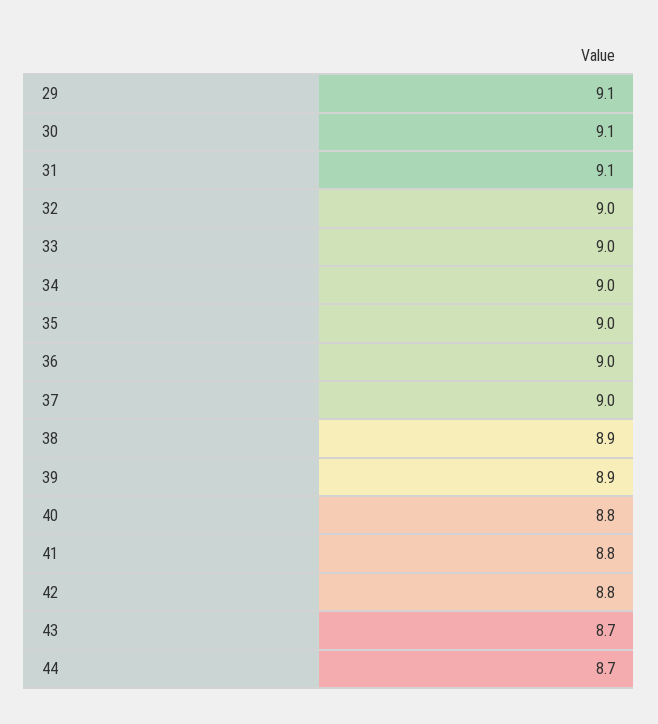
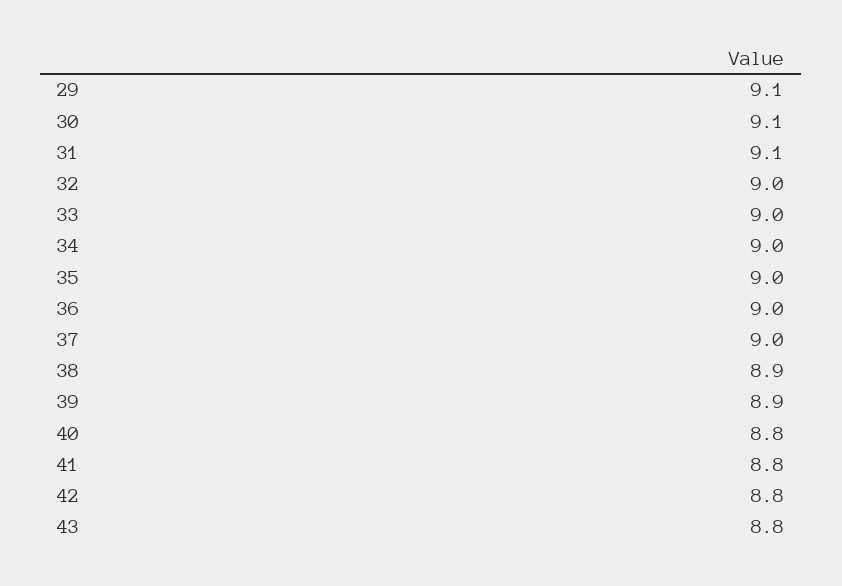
  {
    "29": 9.1,
    "30": 9.1,
    "31": 9.1,
    "32": 9,
    "33": 9,
    "34": 9,
    "35": 9,
    "36": 9,
    "37": 9,
    "38": 8.9,
    "39": 8.9,
    "40": 8.8,
    "41": 8.8,
    "42": 8.8,
-   "43": 8.7,
+   "43": 8.8
-   "44": 8.7
  }

